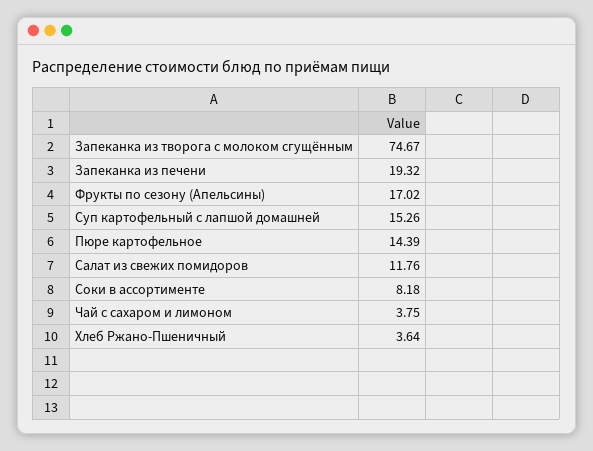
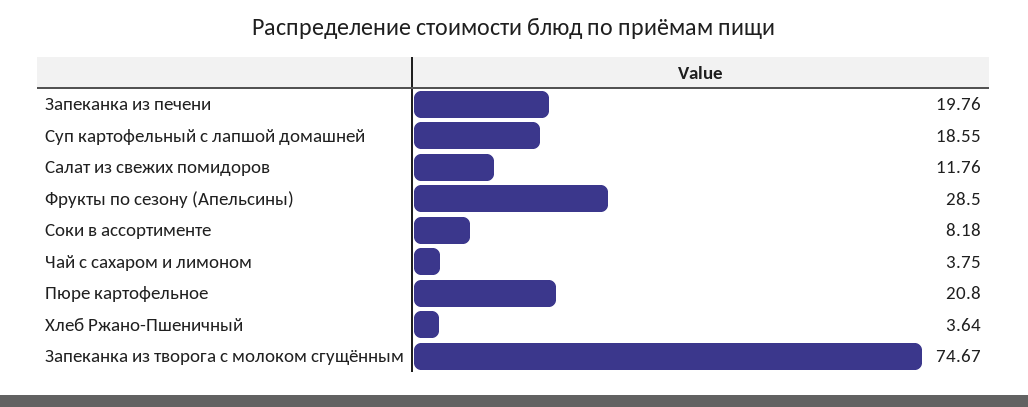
  {
    "Запеканка из творога с молоком сгущённым": 74.67,
-   "Запеканка из печени": 19.32,
+   "Запеканка из печени": 19.76,
-   "Фрукты по сезону (Апельсины)": 17.02,
+   "Фрукты по сезону (Апельсины)": 28.5,
-   "Суп картофельный с лапшой домашней": 15.26,
+   "Суп картофельный с лапшой домашней": 18.55,
-   "Пюре картофельное": 14.39,
+   "Пюре картофельное": 20.8,
    "Салат из свежих помидоров": 11.76,
    "Соки в ассортименте": 8.18,
    "Чай с сахаром и лимоном": 3.75,
    "Хлеб Ржано-Пшеничный": 3.64
  }

